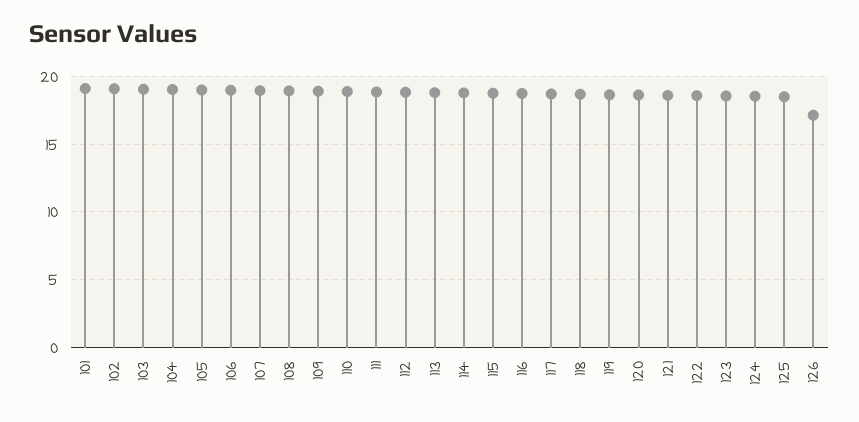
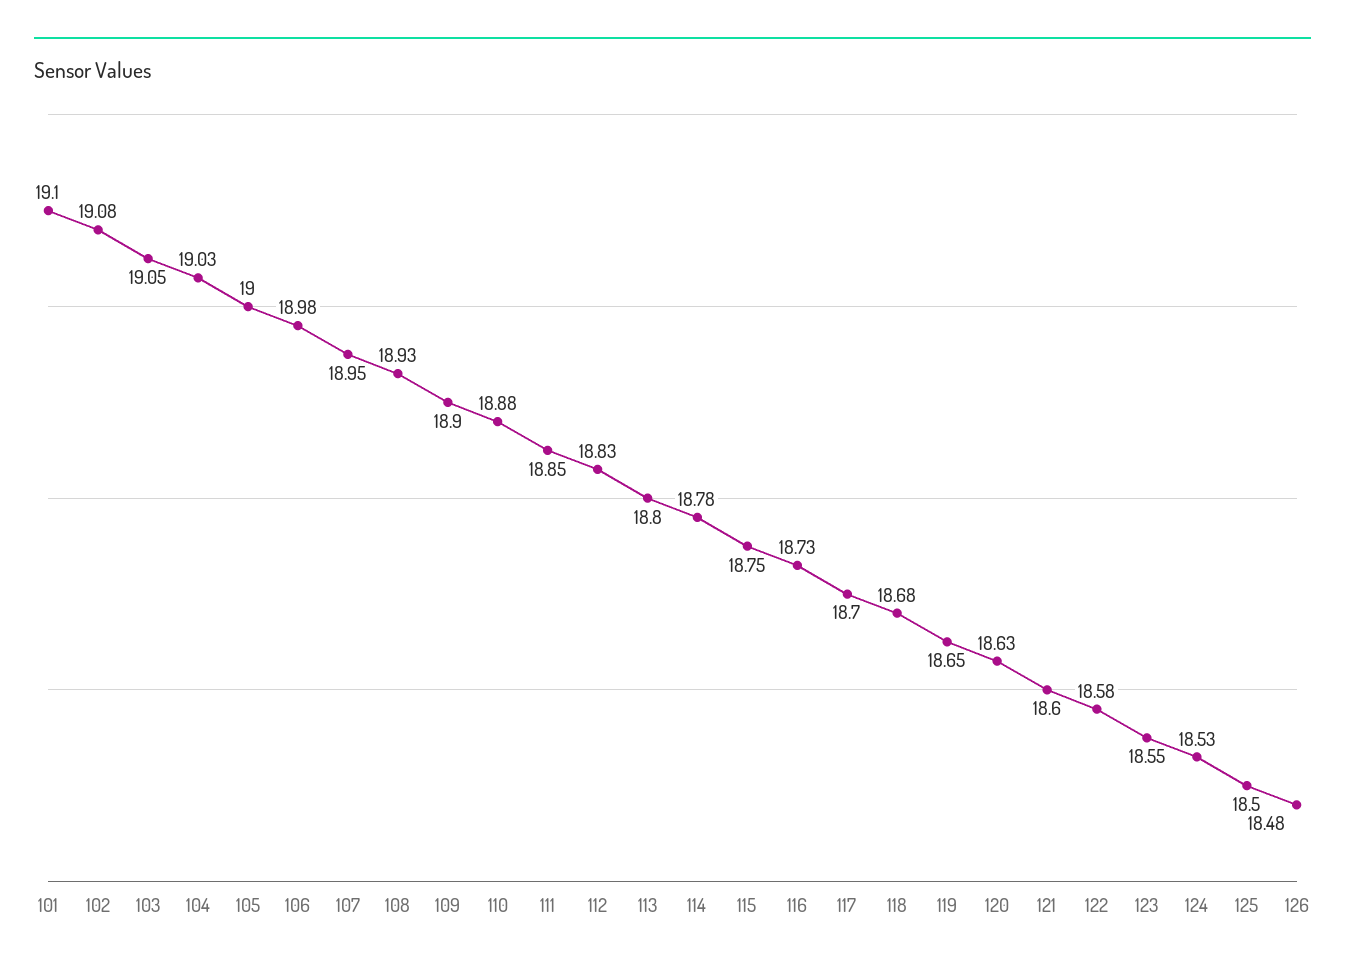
  {
    "101": 19.1,
    "102": 19.08,
    "103": 19.05,
    "104": 19.03,
    "105": 19,
    "106": 18.98,
    "107": 18.95,
    "108": 18.93,
    "109": 18.9,
    "110": 18.88,
    "111": 18.85,
    "112": 18.83,
    "113": 18.8,
    "114": 18.78,
    "115": 18.75,
    "116": 18.73,
    "117": 18.7,
    "118": 18.68,
    "119": 18.65,
    "120": 18.63,
    "121": 18.6,
    "122": 18.58,
    "123": 18.55,
    "124": 18.53,
    "125": 18.5,
-   "126": 17
+   "126": 18.48
  }

